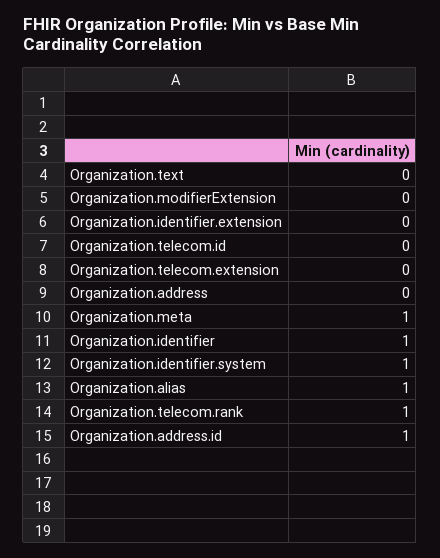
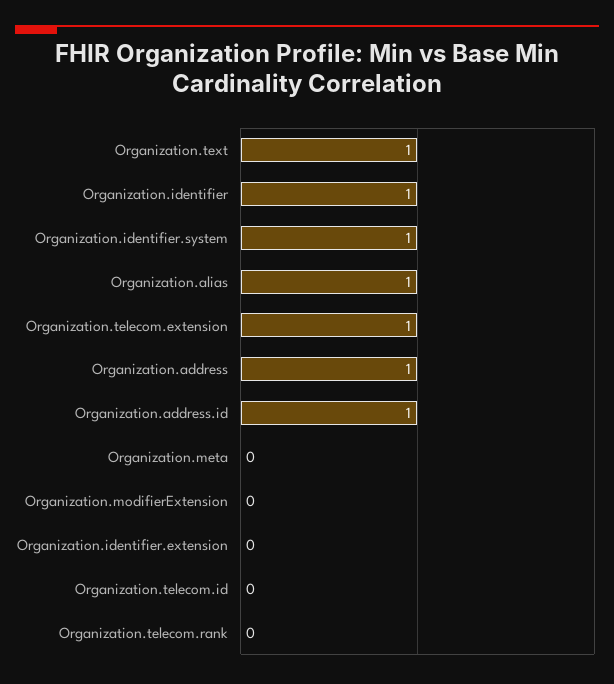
  {
-   "Organization.text": 0,
+   "Organization.text": 1,
    "Organization.modifierExtension": 0,
    "Organization.identifier.extension": 0,
    "Organization.telecom.id": 0,
-   "Organization.telecom.extension": 0,
+   "Organization.telecom.extension": 1,
-   "Organization.address": 0,
+   "Organization.address": 1,
-   "Organization.meta": 1,
+   "Organization.meta": 0,
    "Organization.identifier": 1,
    "Organization.identifier.system": 1,
    "Organization.alias": 1,
-   "Organization.telecom.rank": 1,
+   "Organization.telecom.rank": 0,
    "Organization.address.id": 1
  }

